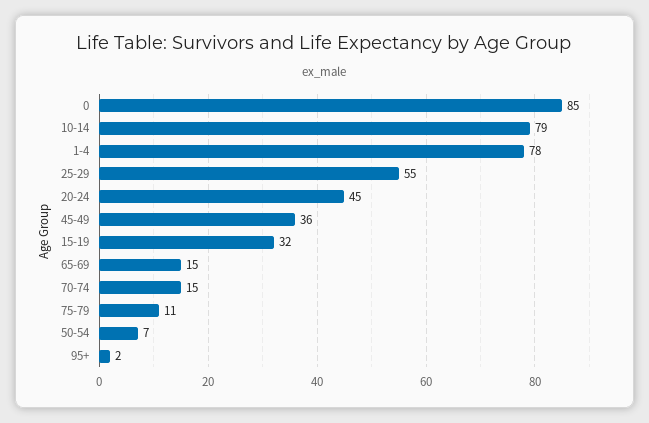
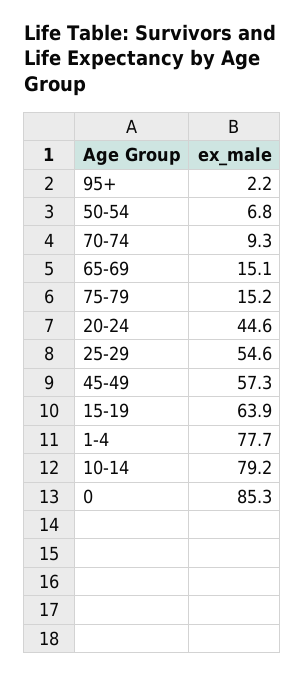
  {
    "0": 85.3,
    "10-14": 79.2,
    "1-4": 77.7,
    "25-29": 54.6,
    "20-24": 44.6,
-   "45-49": 36,
+   "45-49": 57.3,
-   "15-19": 32,
+   "15-19": 63.9,
    "65-69": 15.1,
-   "70-74": 15,
+   "70-74": 9.3,
-   "75-79": 11,
+   "75-79": 15.2,
    "50-54": 6.8,
    "95+": 2.2
  }

